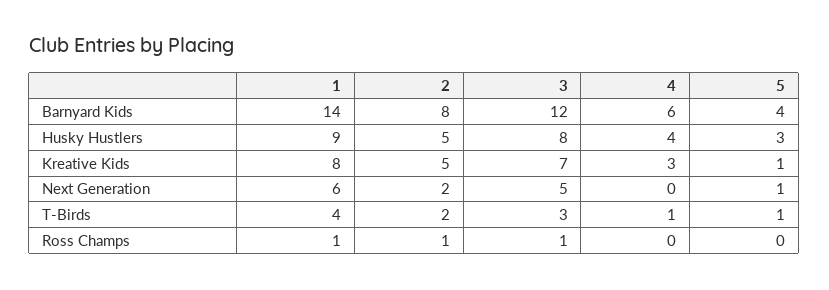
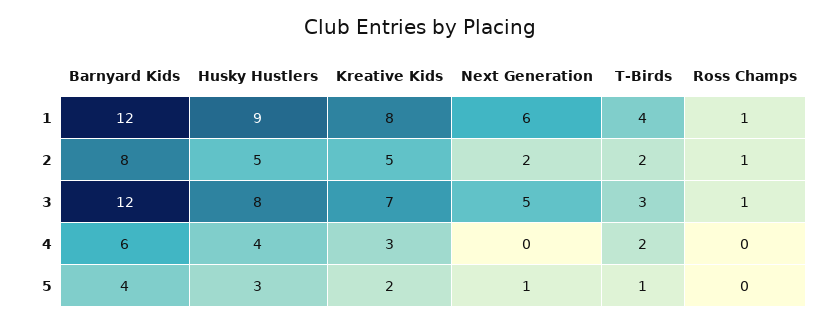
  {
    "1": {
-     "Barnyard Kids": 14,
+     "Barnyard Kids": 12,
      "Husky Hustlers": 9,
      "Kreative Kids": 8,
      "Next Generation": 6,
      "T-Birds": 4,
      "Ross Champs": 1
    },
    "2": {
      "Barnyard Kids": 8,
      "Husky Hustlers": 5,
      "Kreative Kids": 5,
      "Next Generation": 2,
      "T-Birds": 2,
      "Ross Champs": 1
    },
    "3": {
      "Barnyard Kids": 12,
      "Husky Hustlers": 8,
      "Kreative Kids": 7,
      "Next Generation": 5,
      "T-Birds": 3,
      "Ross Champs": 1
    },
    "4": {
      "Barnyard Kids": 6,
      "Husky Hustlers": 4,
      "Kreative Kids": 3,
      "Next Generation": 0,
-     "T-Birds": 1,
+     "T-Birds": 2,
      "Ross Champs": 0
    },
    "5": {
      "Barnyard Kids": 4,
      "Husky Hustlers": 3,
-     "Kreative Kids": 1,
+     "Kreative Kids": 2,
      "Next Generation": 1,
      "T-Birds": 1,
      "Ross Champs": 0
    }
  }

